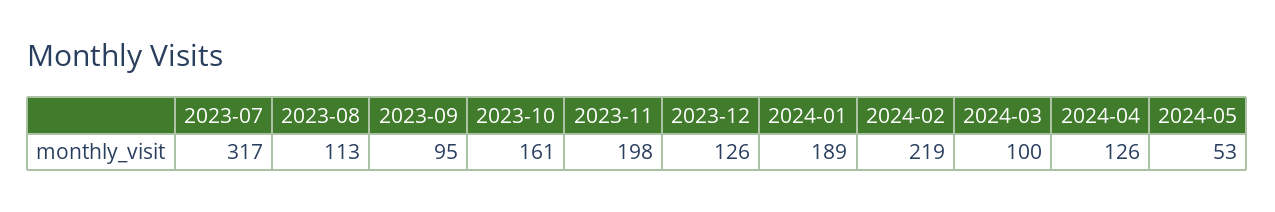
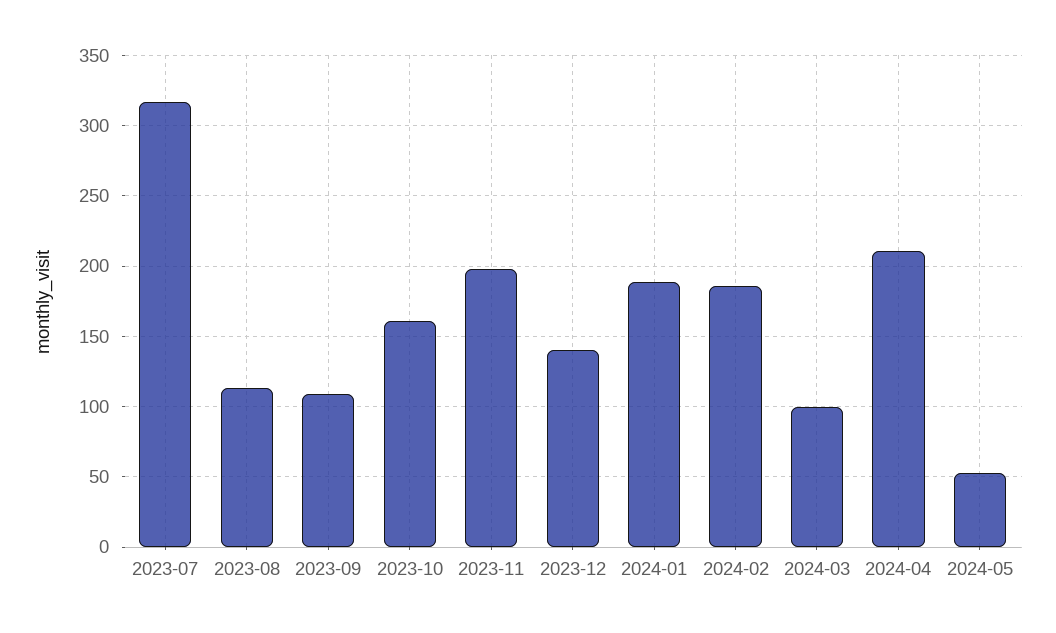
  {
    "2023-07": 317,
    "2023-08": 113,
-   "2023-09": 95,
+   "2023-09": 110,
    "2023-10": 161,
    "2023-11": 198,
-   "2023-12": 126,
+   "2023-12": 140,
    "2024-01": 189,
-   "2024-02": 219,
+   "2024-02": 185,
    "2024-03": 100,
-   "2024-04": 126,
+   "2024-04": 210,
    "2024-05": 53
  }

